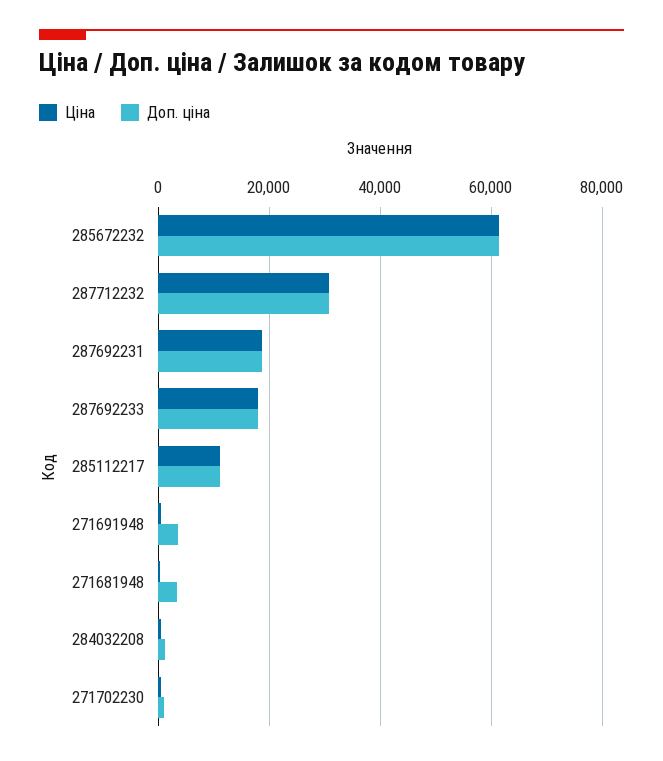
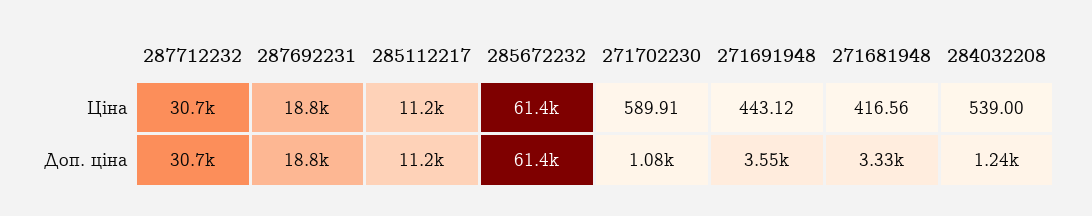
  {
    "Ціна": {
      "285672232": 61400,
      "287712232": 30700,
      "287692231": 18800,
-     "287692233": 18000,
      "285112217": 11200,
      "271691948": 443.12,
      "271681948": 416.56,
      "284032208": 539,
      "271702230": 589.91
    },
    "Доп. ціна": {
      "285672232": 61400,
      "287712232": 30700,
      "287692231": 18800,
-     "287692233": 18000,
      "285112217": 11200,
      "271691948": 3550,
      "271681948": 3330,
      "284032208": 1240,
      "271702230": 1080
    }
  }

